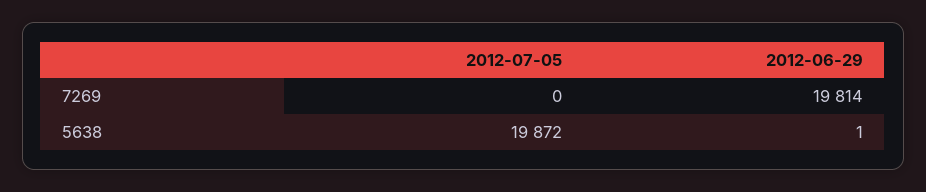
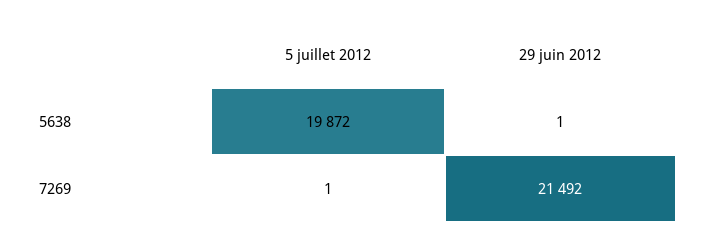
  {
    "2012-07-05": {
-     "7269": 0,
+     "7269": 1,
      "5638": 19872
    },
    "2012-06-29": {
-     "7269": 19814,
+     "7269": 21492,
      "5638": 1
    }
  }

